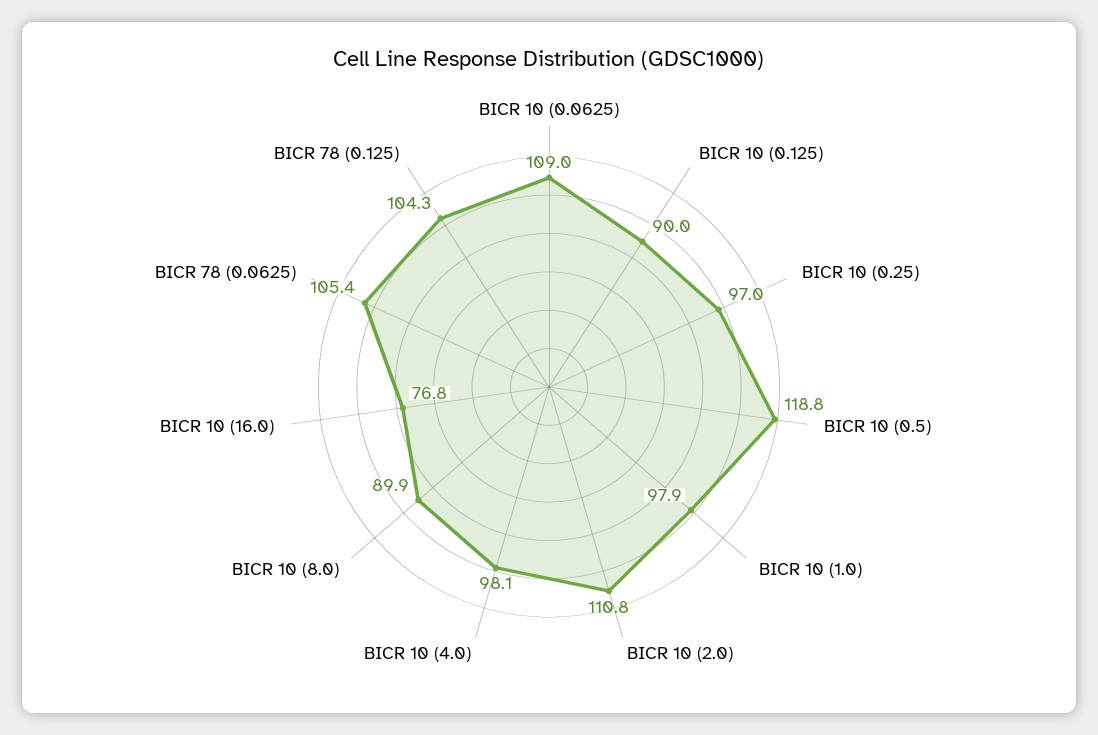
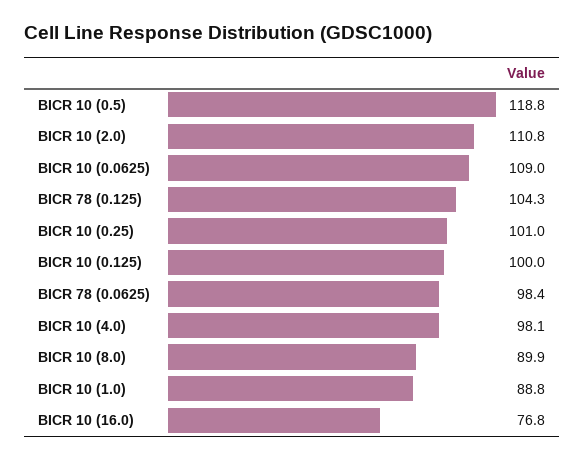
  {
    "BICR 10 (0.0625)": 109,
-   "BICR 10 (0.125)": 90,
+   "BICR 10 (0.125)": 100,
-   "BICR 10 (0.25)": 97,
+   "BICR 10 (0.25)": 101,
    "BICR 10 (0.5)": 118.8,
-   "BICR 10 (1.0)": 97.9,
+   "BICR 10 (1.0)": 88.8,
    "BICR 10 (2.0)": 110.8,
    "BICR 10 (4.0)": 98.1,
    "BICR 10 (8.0)": 89.9,
    "BICR 10 (16.0)": 76.8,
-   "BICR 78 (0.0625)": 105.4,
+   "BICR 78 (0.0625)": 98.4,
    "BICR 78 (0.125)": 104.3
  }

